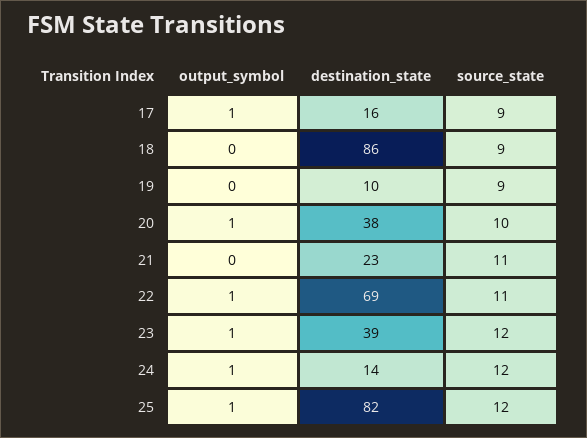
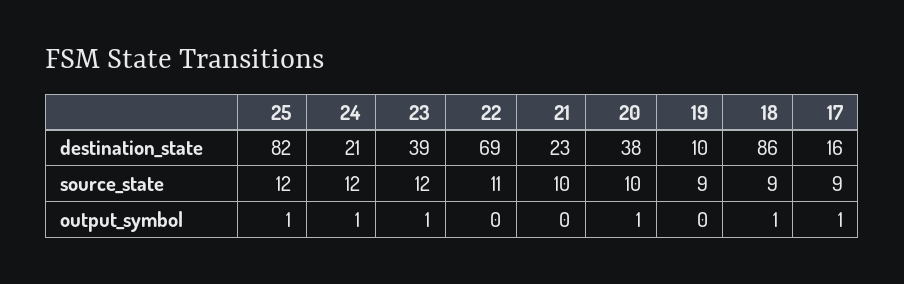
  {
    "output_symbol": {
      "17": 1,
-     "18": 0,
+     "18": 1,
      "19": 0,
      "20": 1,
      "21": 0,
-     "22": 1,
+     "22": 0,
      "23": 1,
      "24": 1,
      "25": 1
    },
    "destination_state": {
      "17": 16,
      "18": 86,
      "19": 10,
      "20": 38,
      "21": 23,
      "22": 69,
      "23": 39,
-     "24": 14,
+     "24": 21,
      "25": 82
    },
    "source_state": {
      "17": 9,
      "18": 9,
      "19": 9,
      "20": 10,
-     "21": 11,
+     "21": 10,
      "22": 11,
      "23": 12,
      "24": 12,
      "25": 12
    }
  }

